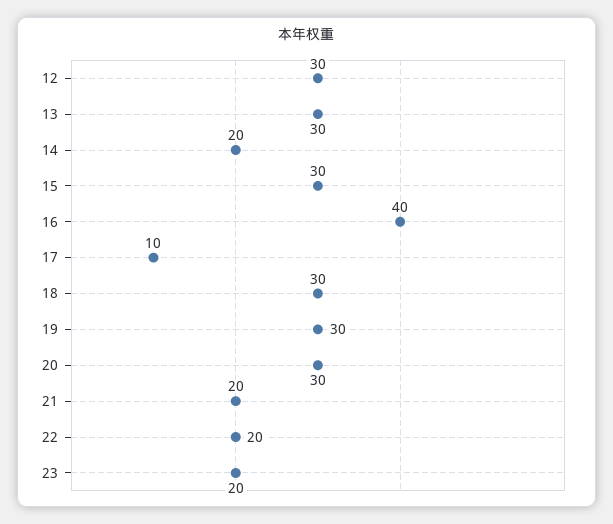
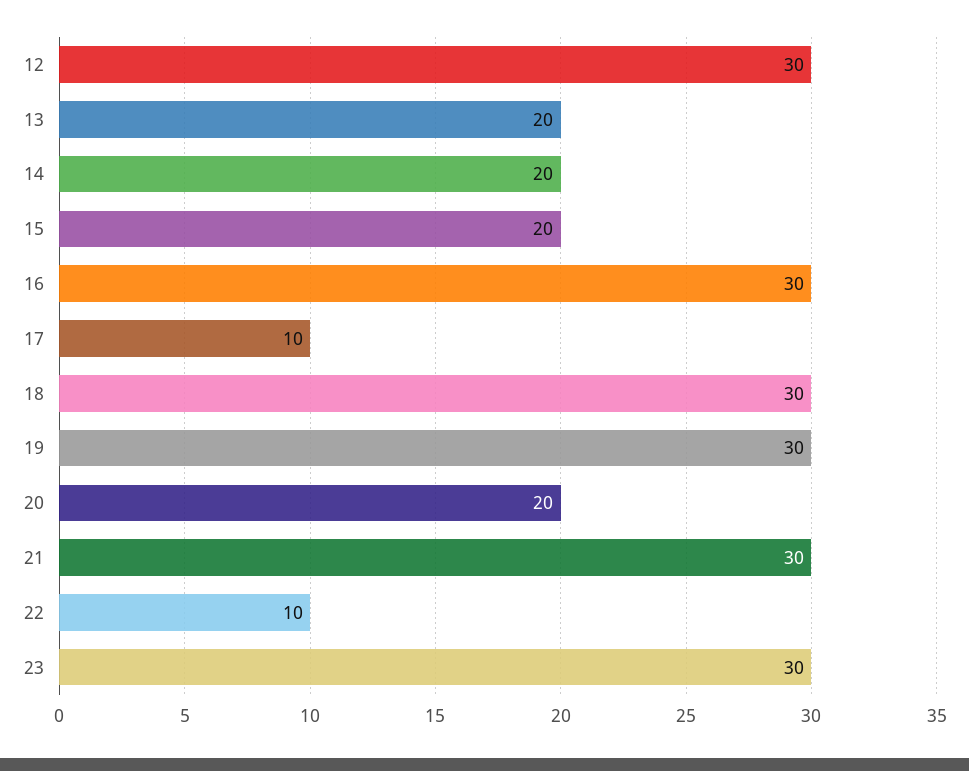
  {
    "12": 30,
-   "13": 30,
+   "13": 20,
    "14": 20,
-   "15": 30,
+   "15": 20,
-   "16": 40,
+   "16": 30,
    "17": 10,
    "18": 30,
    "19": 30,
-   "20": 30,
+   "20": 20,
-   "21": 20,
+   "21": 30,
-   "22": 20,
+   "22": 10,
-   "23": 20
+   "23": 30
  }

